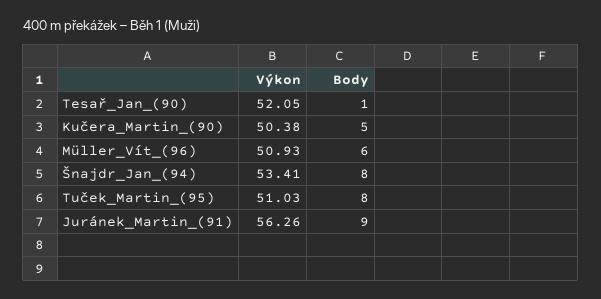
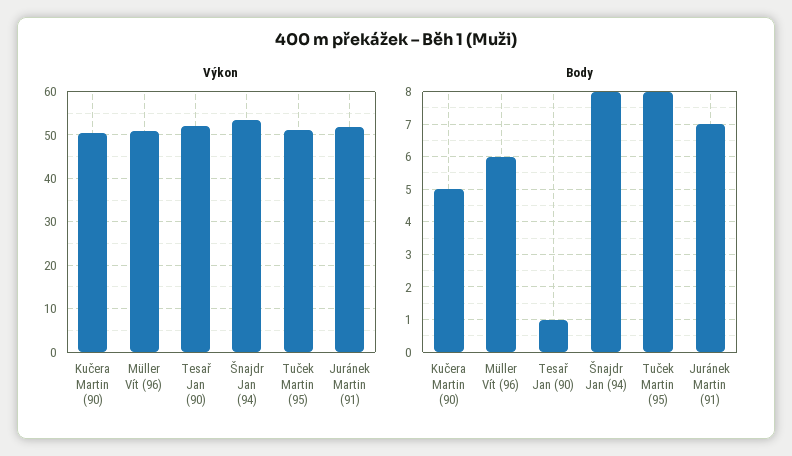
  {
    "Výkon": {
      "Tesař_Jan_(90)": 52.05,
      "Kučera_Martin_(90)": 50.38,
      "Müller_Vít_(96)": 50.93,
      "Šnajdr_Jan_(94)": 53.41,
      "Tuček_Martin_(95)": 51.03,
-     "Juránek_Martin_(91)": 56.26
+     "Juránek_Martin_(91)": 52
    },
    "Body": {
      "Tesař_Jan_(90)": 1,
      "Kučera_Martin_(90)": 5,
      "Müller_Vít_(96)": 6,
      "Šnajdr_Jan_(94)": 8,
      "Tuček_Martin_(95)": 8,
-     "Juránek_Martin_(91)": 9
+     "Juránek_Martin_(91)": 7
    }
  }

